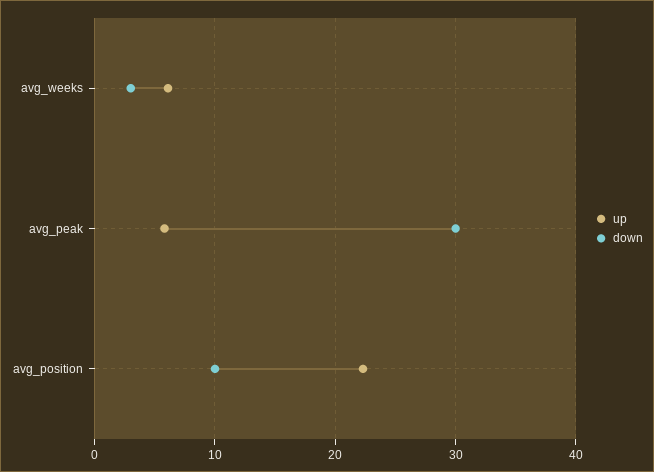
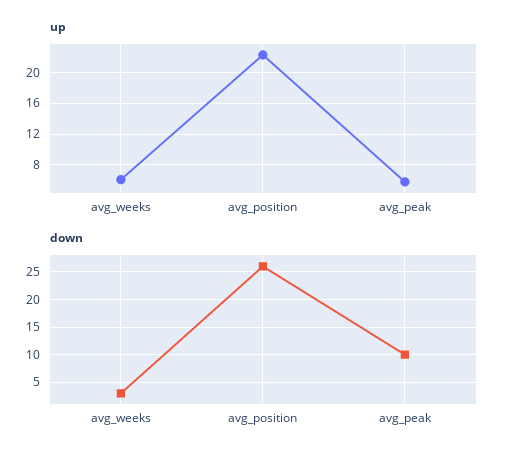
  {
    "up": {
      "avg_weeks": 6,
      "avg_peak": 6,
      "avg_position": 22
    },
    "down": {
      "avg_weeks": 3,
-     "avg_peak": 30,
+     "avg_peak": 10,
-     "avg_position": 10
+     "avg_position": 25
    }
  }

